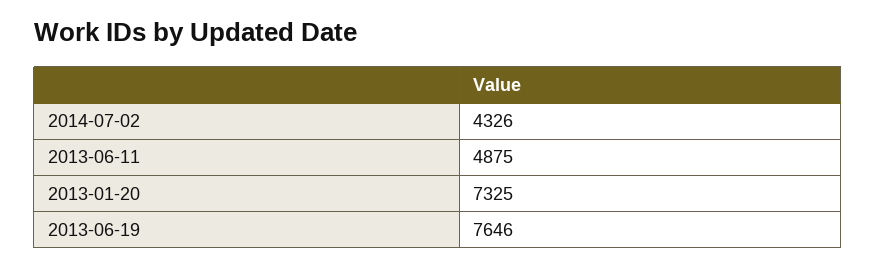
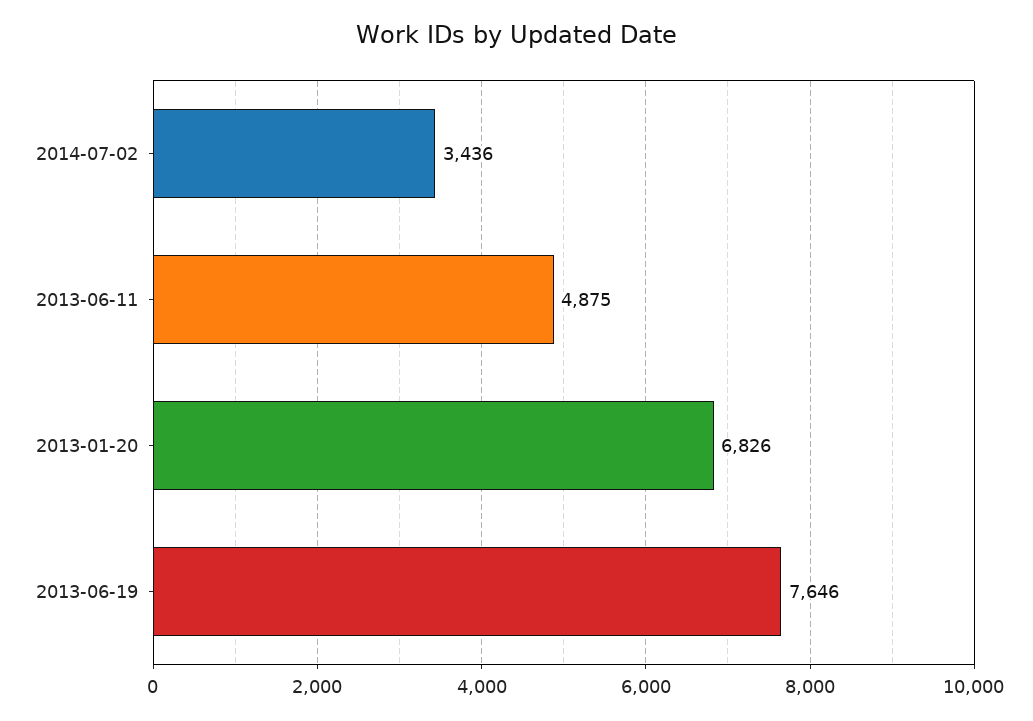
  {
-   "2014-07-02": 4326,
+   "2014-07-02": 3436,
    "2013-06-11": 4875,
-   "2013-01-20": 7325,
+   "2013-01-20": 6826,
    "2013-06-19": 7646
  }

